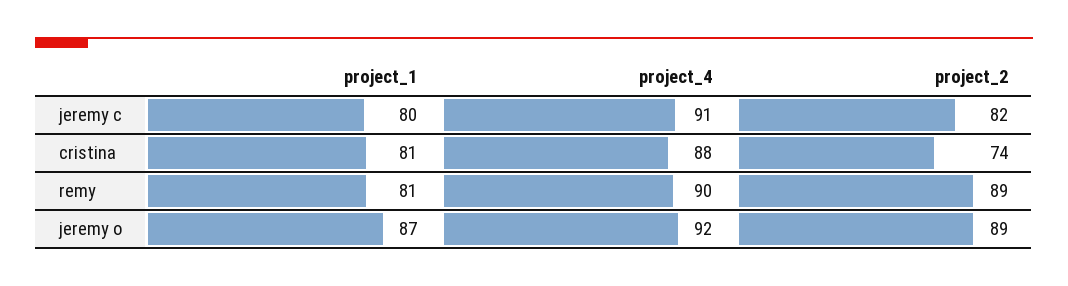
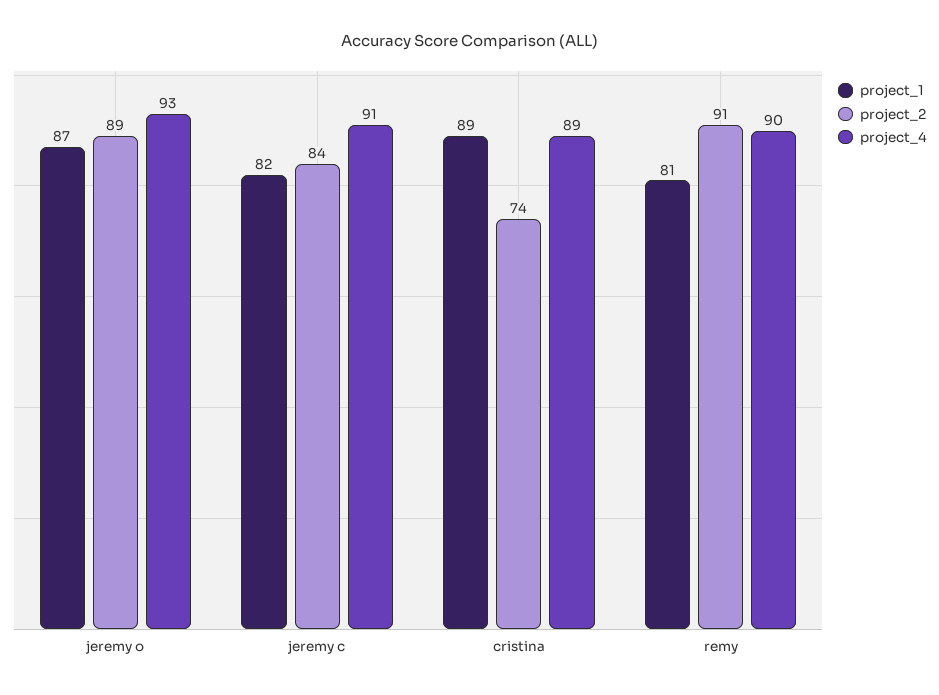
  {
    "project_1": {
-     "jeremy c": 80,
+     "jeremy c": 82,
-     "cristina": 81,
+     "cristina": 89,
      "remy": 81,
      "jeremy o": 87
    },
    "project_4": {
      "jeremy c": 91,
-     "cristina": 88,
+     "cristina": 89,
      "remy": 90,
-     "jeremy o": 92
+     "jeremy o": 93
    },
    "project_2": {
-     "jeremy c": 82,
+     "jeremy c": 84,
      "cristina": 74,
-     "remy": 89,
+     "remy": 91,
      "jeremy o": 89
    }
  }

